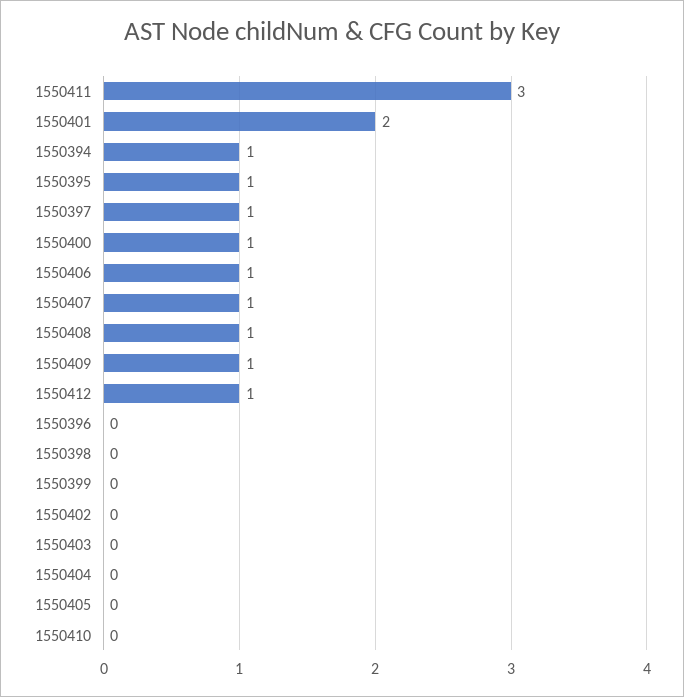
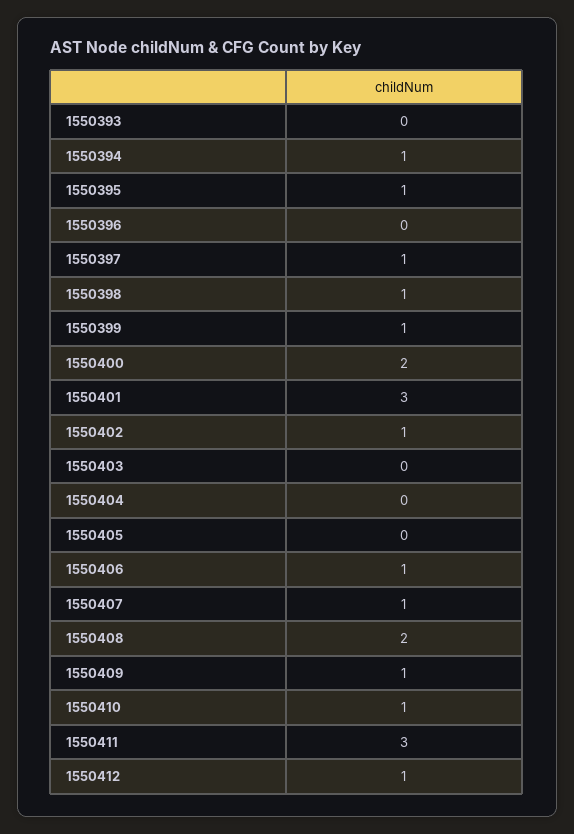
  {
    "1550411": 3,
-   "1550401": 2,
+   "1550401": 3,
    "1550394": 1,
    "1550395": 1,
    "1550397": 1,
-   "1550400": 1,
+   "1550400": 2,
    "1550406": 1,
    "1550407": 1,
-   "1550408": 1,
+   "1550408": 2,
    "1550409": 1,
    "1550412": 1,
    "1550396": 0,
-   "1550398": 0,
+   "1550398": 1,
-   "1550399": 0,
+   "1550399": 1,
-   "1550402": 0,
+   "1550402": 1,
    "1550403": 0,
    "1550404": 0,
    "1550405": 0,
-   "1550410": 0
+   "1550410": 1,
+   "1550393": 0
  }

